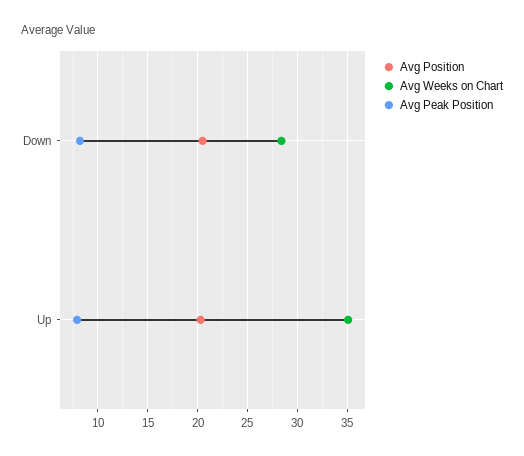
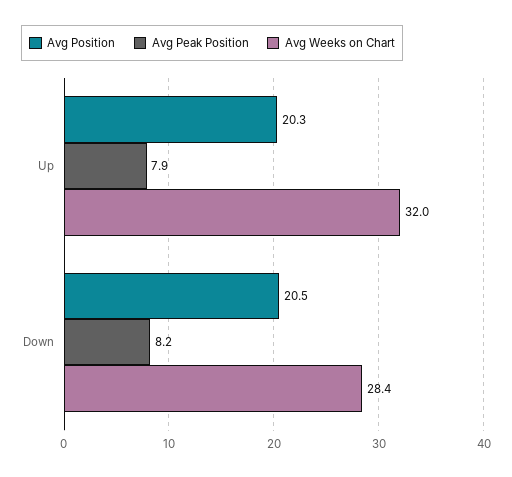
  {
    "Avg Position": {
      "Down": 20.5,
      "Up": 20.3
    },
    "Avg Weeks on Chart": {
      "Down": 28.4,
-     "Up": 35
+     "Up": 32
    },
    "Avg Peak Position": {
      "Down": 8.2,
      "Up": 7.9
    }
  }

